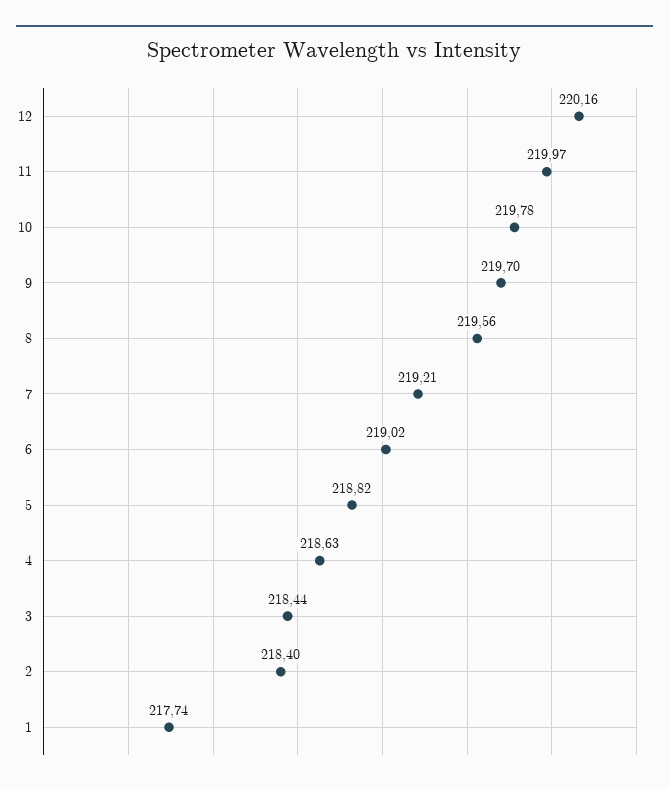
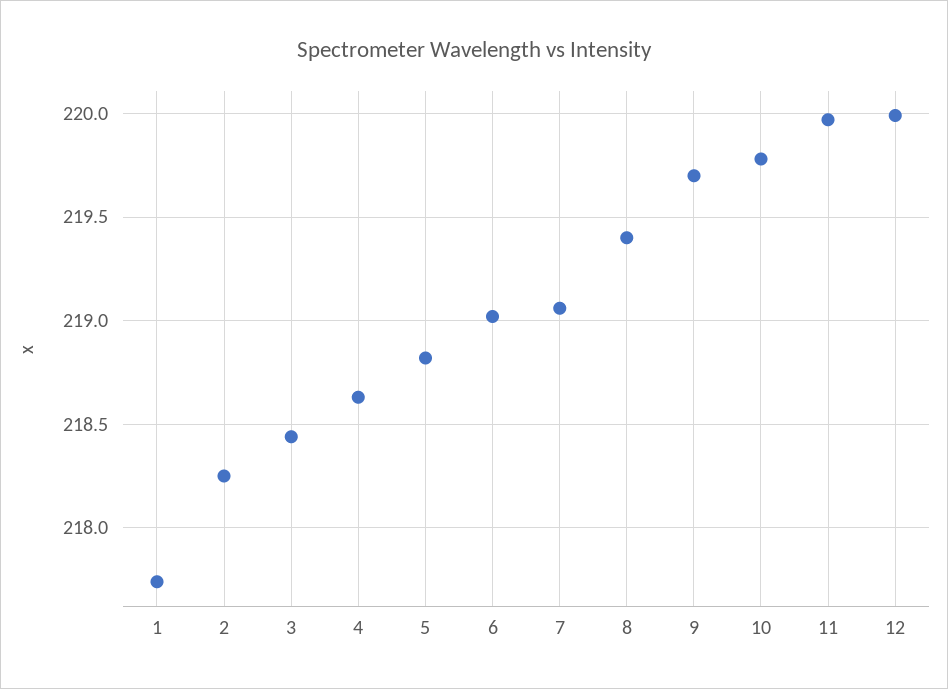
  {
-   "12": 220.16,
+   "12": 220,
    "11": 219.97,
    "10": 219.78,
    "9": 219.7,
-   "8": 219.56,
+   "8": 219.4,
-   "7": 219.21,
+   "7": 219.05,
    "6": 219.02,
    "5": 218.82,
    "4": 218.63,
    "3": 218.44,
-   "2": 218.4,
+   "2": 218.25,
    "1": 217.74
  }

